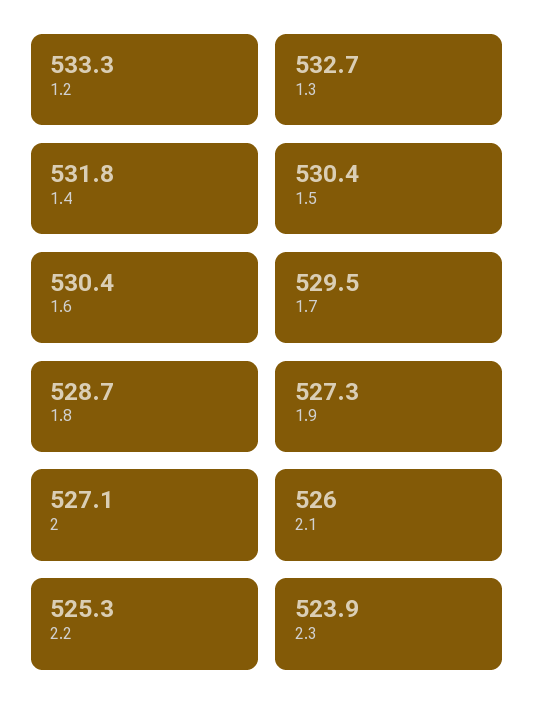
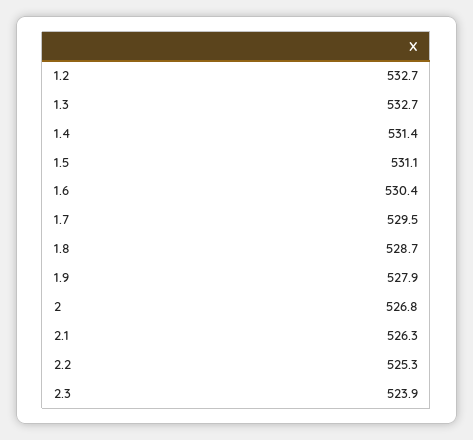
  {
-   "1.2": 533.3,
+   "1.2": 532.7,
    "1.3": 532.7,
-   "1.4": 531.8,
+   "1.4": 531.4,
-   "1.5": 530.4,
+   "1.5": 531.1,
    "1.6": 530.4,
    "1.7": 529.5,
    "1.8": 528.7,
-   "1.9": 527.3,
+   "1.9": 527.9,
-   "2": 527.1,
+   "2": 526.8,
-   "2.1": 526,
+   "2.1": 526.3,
    "2.2": 525.3,
    "2.3": 523.9
  }

